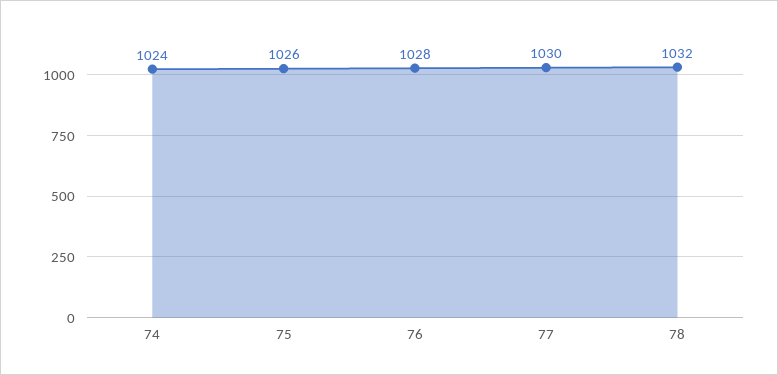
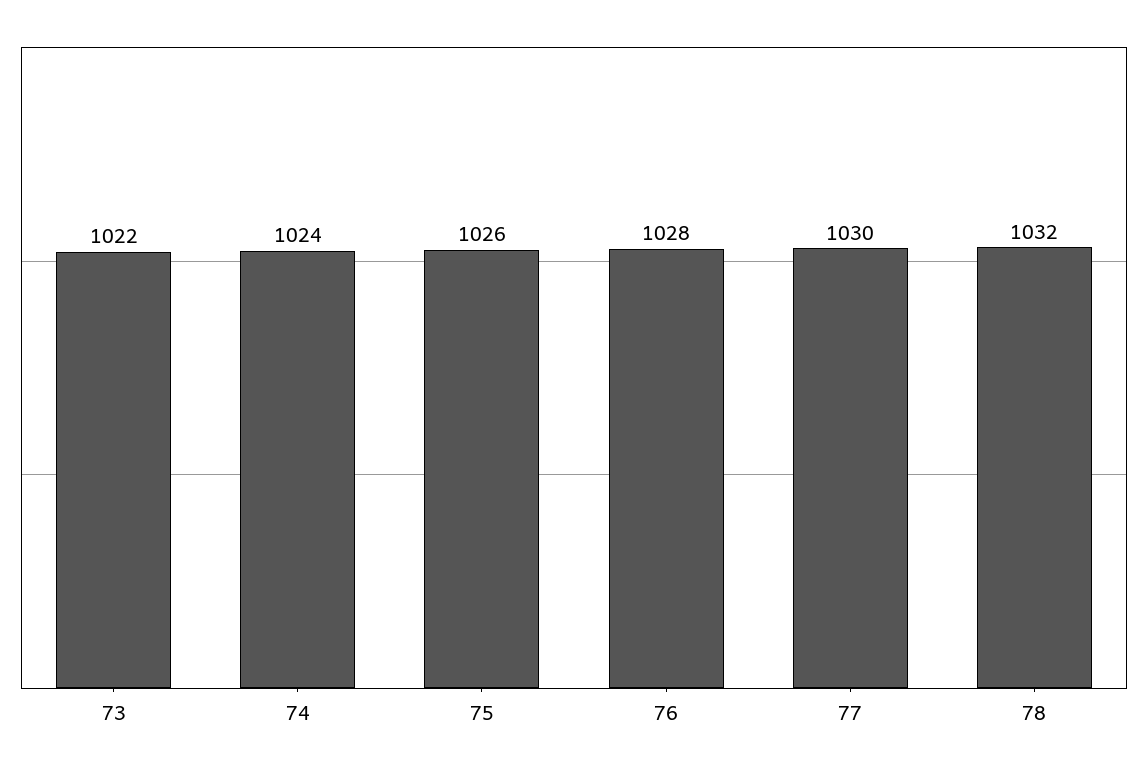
  {
    "74": 1024,
    "75": 1026,
    "76": 1028,
    "77": 1030,
-   "78": 1032
+   "78": 1032,
+   "73": 1022
  }

